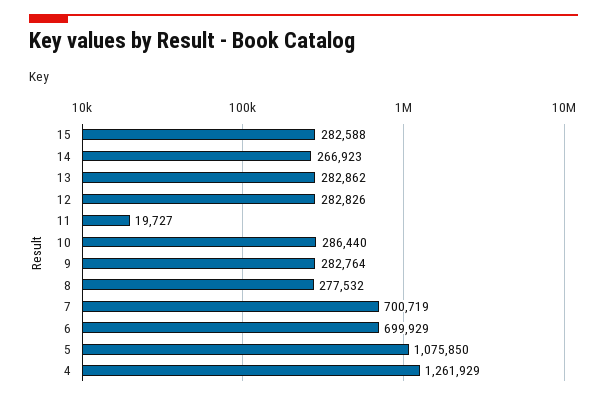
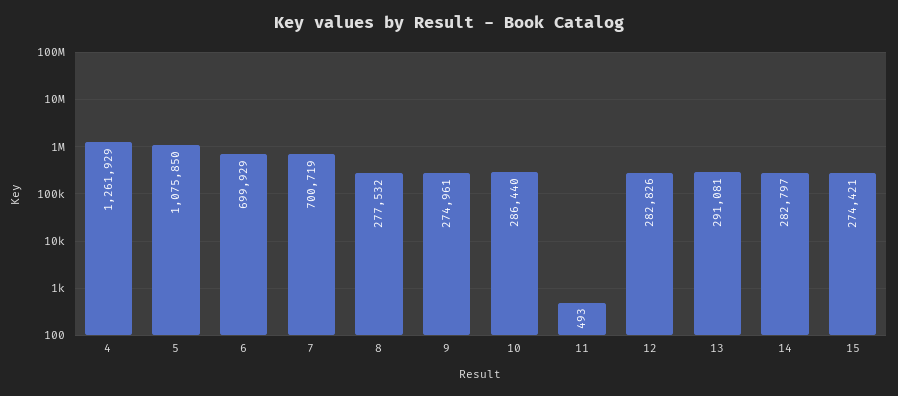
  {
-   "15": 282588,
+   "15": 274421,
-   "14": 266923,
+   "14": 282797,
-   "13": 282862,
+   "13": 291081,
    "12": 282826,
-   "11": 19727,
+   "11": 493,
    "10": 286440,
-   "9": 282764,
+   "9": 274961,
    "8": 277532,
    "7": 700719,
    "6": 699929,
    "5": 1075850,
    "4": 1261929
  }

